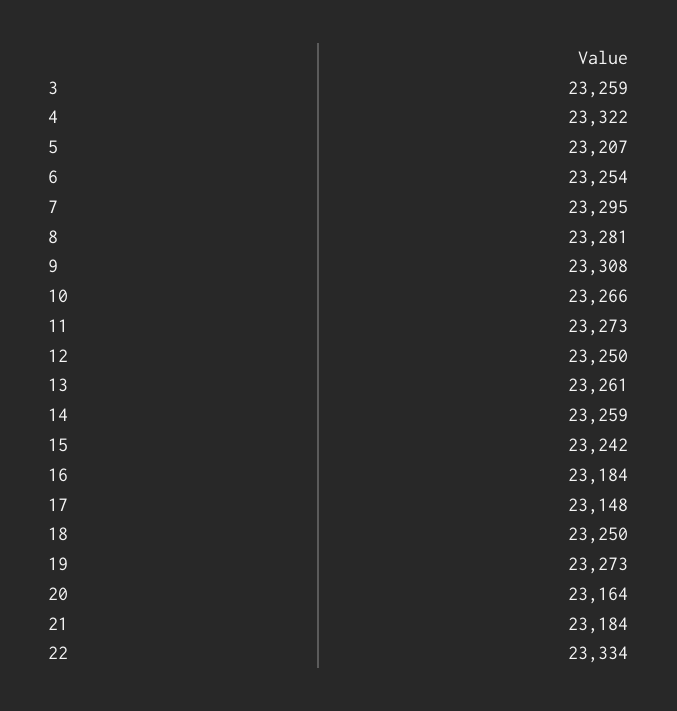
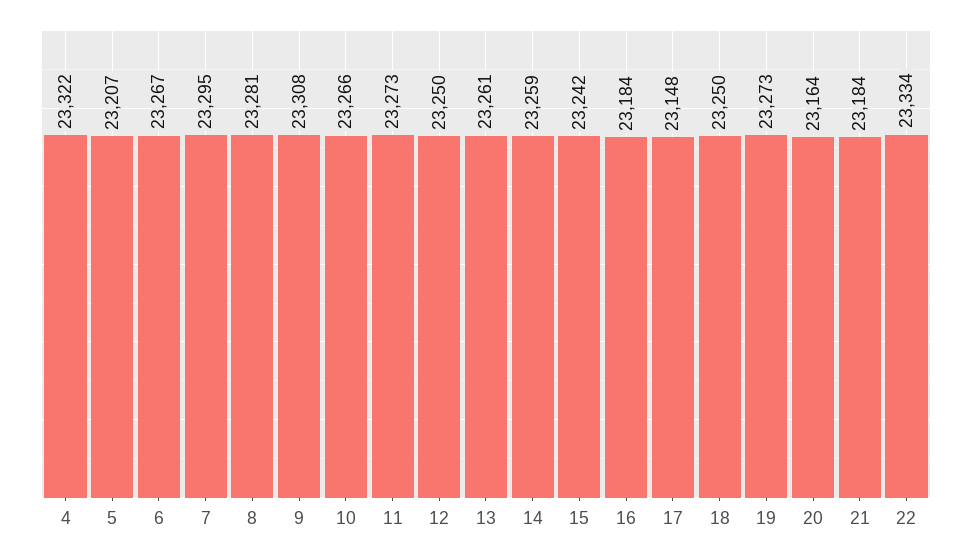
  {
-   "3": 23259,
    "4": 23322,
    "5": 23207,
-   "6": 23254,
+   "6": 23267,
    "7": 23295,
    "8": 23281,
    "9": 23308,
    "10": 23266,
    "11": 23273,
    "12": 23250,
    "13": 23261,
    "14": 23259,
    "15": 23242,
    "16": 23184,
    "17": 23148,
    "18": 23250,
    "19": 23273,
    "20": 23164,
    "21": 23184,
    "22": 23334
  }

